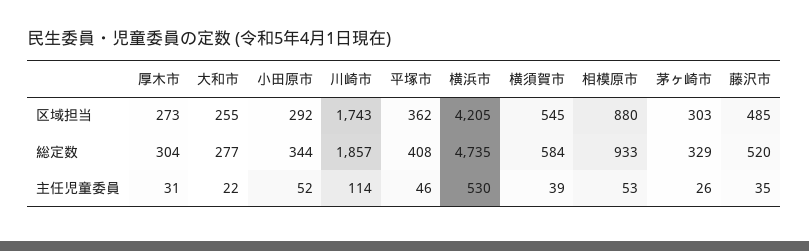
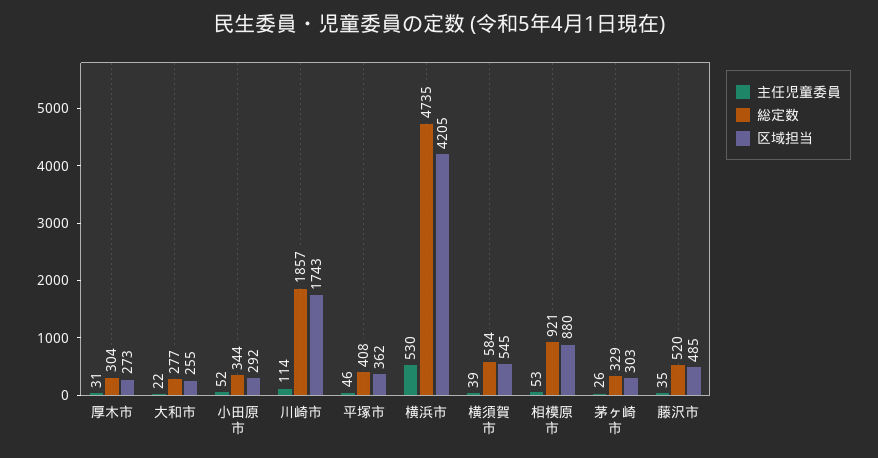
  {
    "区域担当": {
      "厚木市": 273,
      "大和市": 255,
      "小田原市": 292,
      "川崎市": 1743,
      "平塚市": 362,
      "横浜市": 4205,
      "横須賀市": 545,
      "相模原市": 880,
      "茅ヶ崎市": 303,
      "藤沢市": 485
    },
    "総定数": {
      "厚木市": 304,
      "大和市": 277,
      "小田原市": 344,
      "川崎市": 1857,
      "平塚市": 408,
      "横浜市": 4735,
      "横須賀市": 584,
-     "相模原市": 933,
+     "相模原市": 921,
      "茅ヶ崎市": 329,
      "藤沢市": 520
    },
    "主任児童委員": {
      "厚木市": 31,
      "大和市": 22,
      "小田原市": 52,
      "川崎市": 114,
      "平塚市": 46,
      "横浜市": 530,
      "横須賀市": 39,
      "相模原市": 53,
      "茅ヶ崎市": 26,
      "藤沢市": 35
    }
  }

